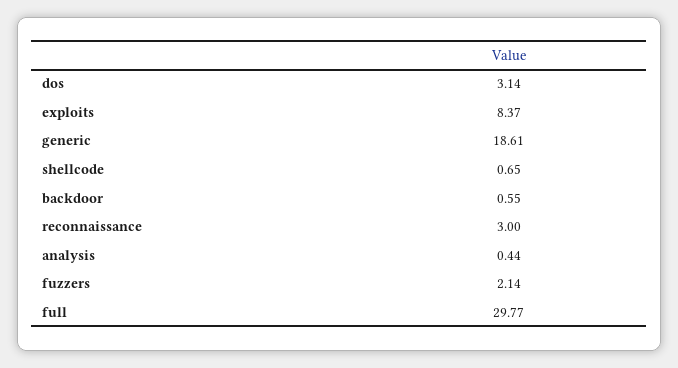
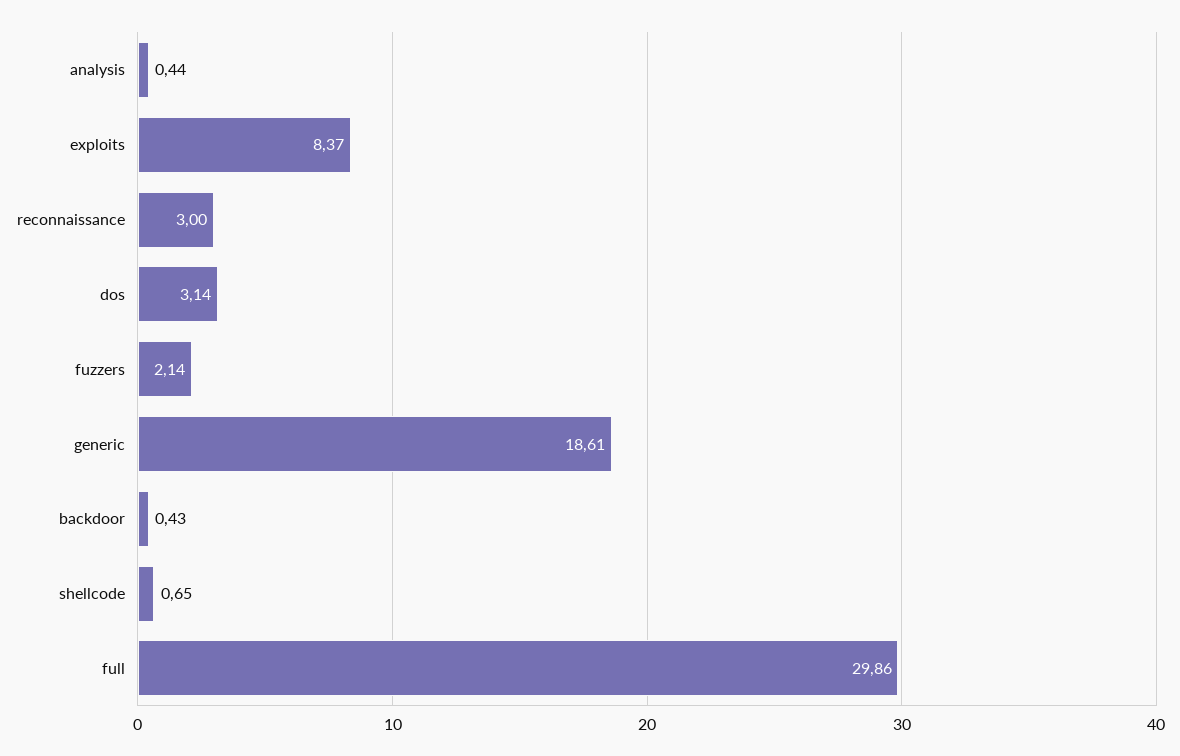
  {
    "dos": 3.14,
    "exploits": 8.37,
    "generic": 18.61,
    "shellcode": 0.65,
-   "backdoor": 0.55,
+   "backdoor": 0.43,
    "reconnaissance": 3,
    "analysis": 0.44,
    "fuzzers": 2.14,
-   "full": 29.77
+   "full": 29.86
  }

